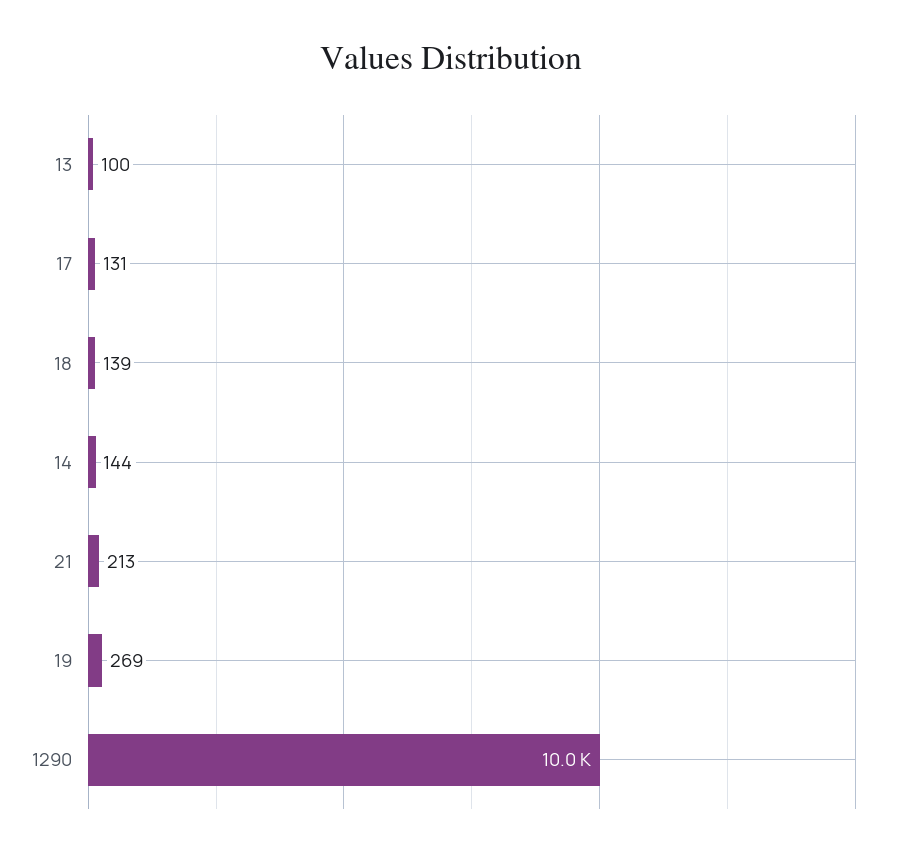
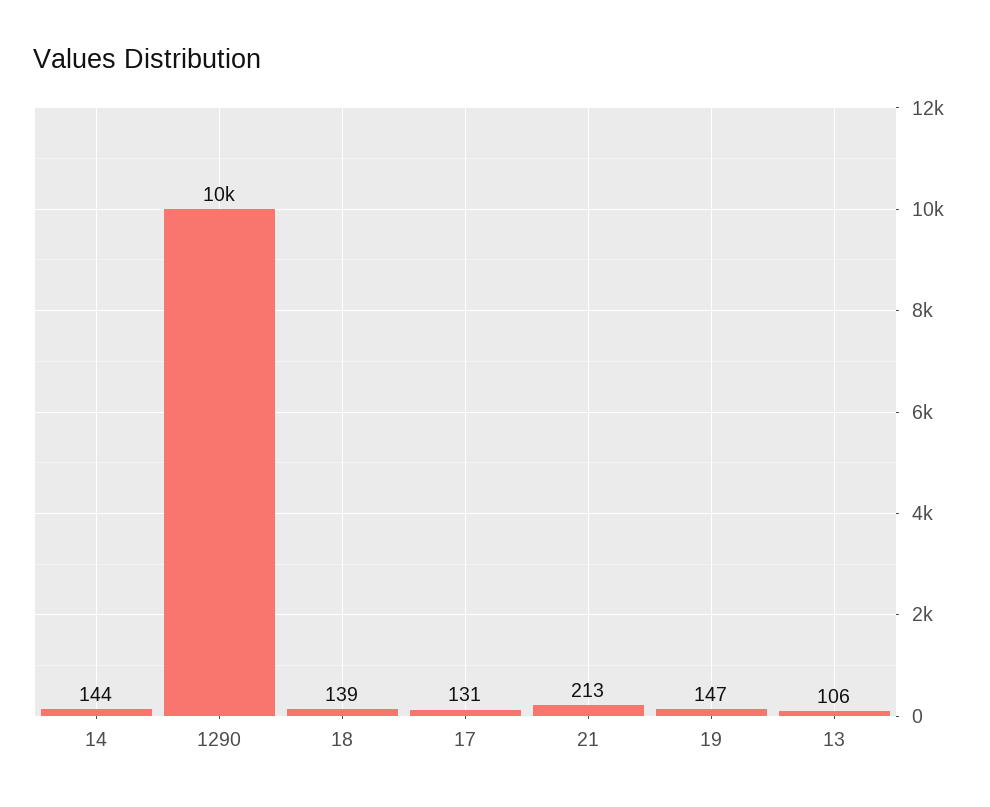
  {
-   "13": 100,
+   "13": 106,
    "17": 131,
    "18": 139,
    "14": 144,
    "21": 213,
-   "19": 269,
+   "19": 147,
    "1290": 10000
  }

